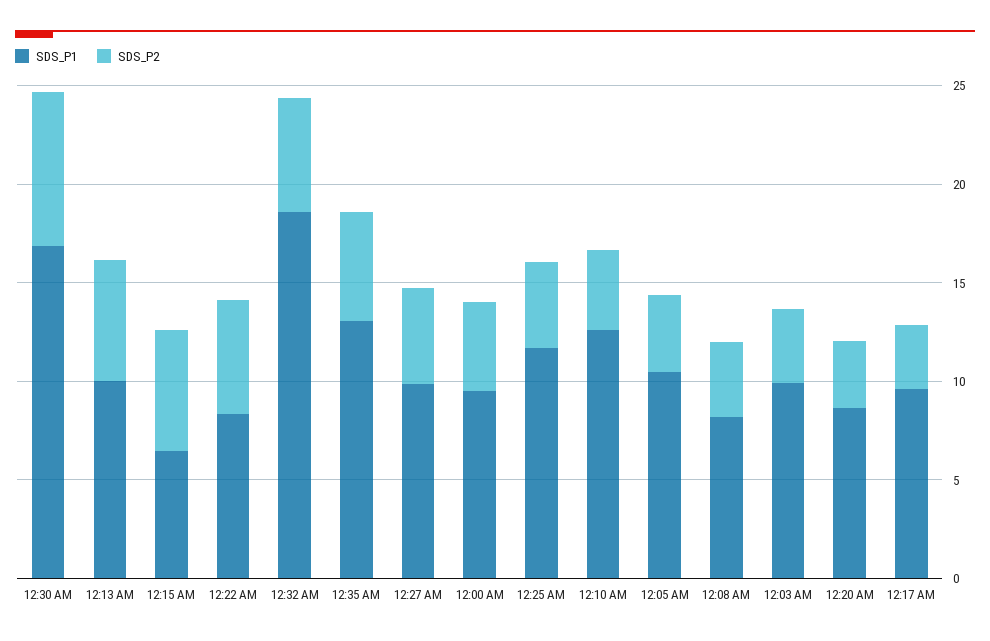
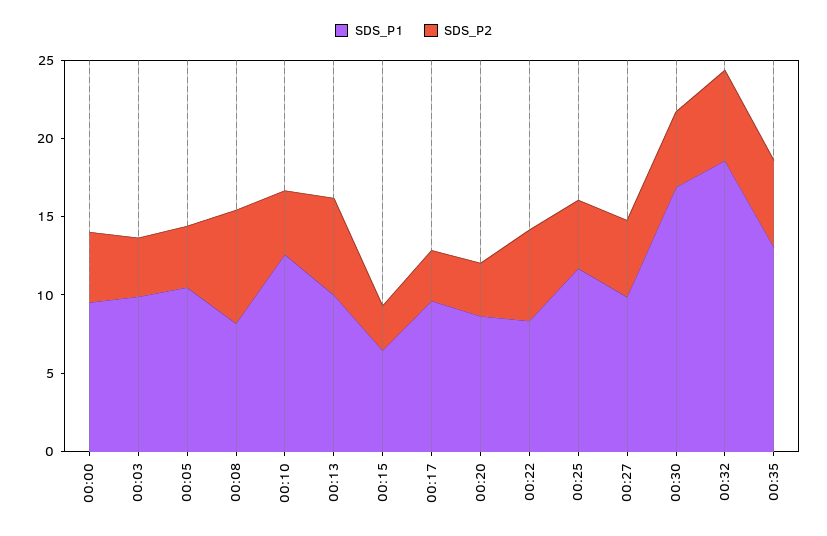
  {
    "SDS_P1": {
      "12:30 AM": 17,
      "12:13 AM": 10,
      "12:15 AM": 6,
      "12:22 AM": 8,
      "12:32 AM": 19,
      "12:35 AM": 13,
      "12:27 AM": 10,
      "12:00 AM": 10,
      "12:25 AM": 12,
      "12:10 AM": 13,
      "12:05 AM": 10,
      "12:08 AM": 8,
      "12:03 AM": 10,
      "12:20 AM": 9,
      "12:17 AM": 10
    },
    "SDS_P2": {
-     "12:30 AM": 8,
+     "12:30 AM": 5,
      "12:13 AM": 6,
-     "12:15 AM": 6,
+     "12:15 AM": 3,
      "12:22 AM": 6,
      "12:32 AM": 6,
      "12:35 AM": 6,
      "12:27 AM": 5,
      "12:00 AM": 5,
      "12:25 AM": 4,
      "12:10 AM": 4,
      "12:05 AM": 4,
-     "12:08 AM": 4,
+     "12:08 AM": 7,
      "12:03 AM": 4,
      "12:20 AM": 3,
      "12:17 AM": 3
    }
  }

